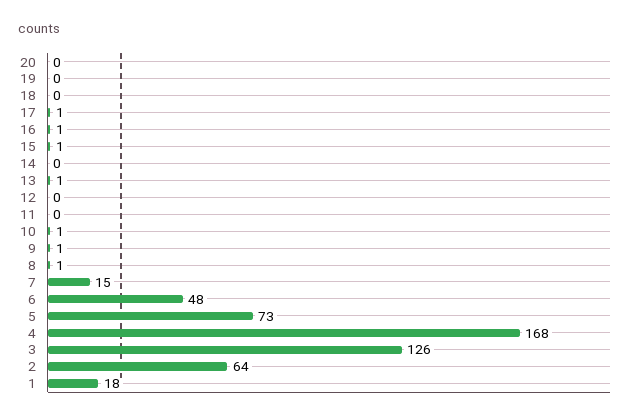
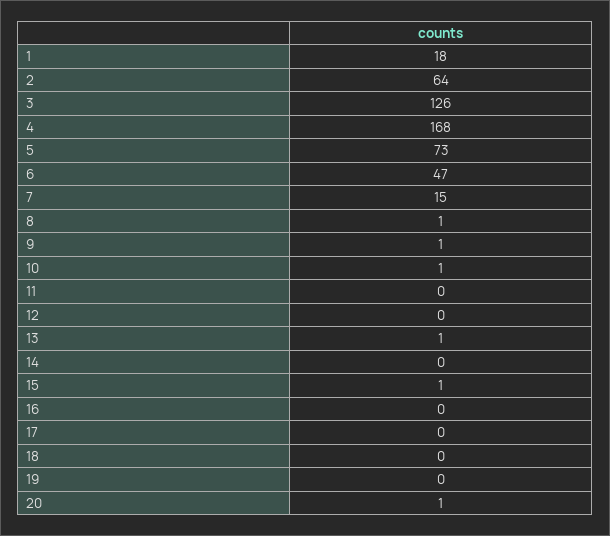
  {
-   "20": 0,
+   "20": 1,
    "19": 0,
    "18": 0,
-   "17": 1,
+   "17": 0,
-   "16": 1,
+   "16": 0,
    "15": 1,
    "14": 0,
    "13": 1,
    "12": 0,
    "11": 0,
    "10": 1,
    "9": 1,
    "8": 1,
    "7": 15,
-   "6": 48,
+   "6": 47,
    "5": 73,
    "4": 168,
    "3": 126,
    "2": 64,
    "1": 18
  }

